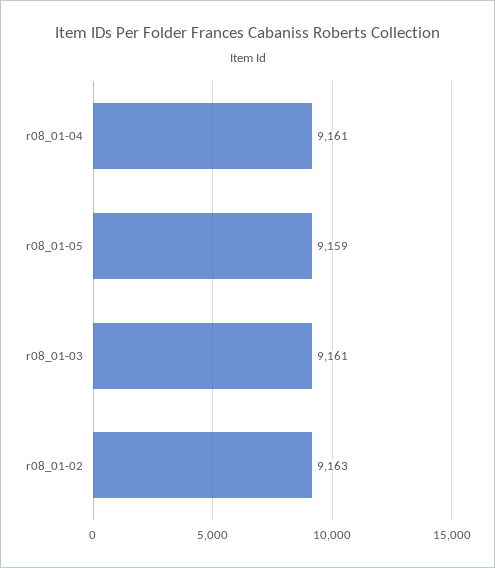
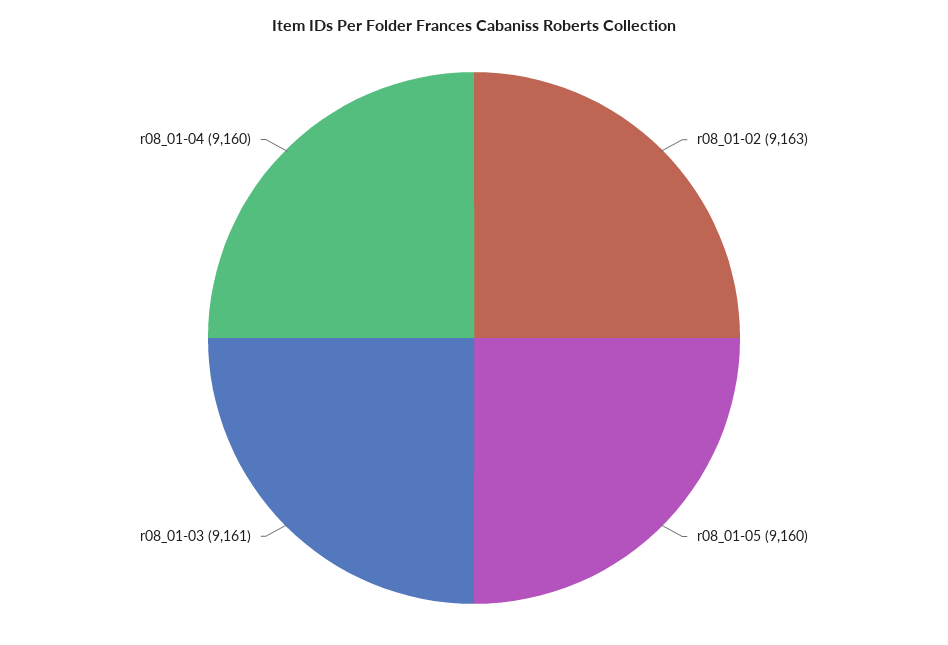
  {
-   "r08_01-04": 9161,
+   "r08_01-04": 9160,
-   "r08_01-05": 9159,
+   "r08_01-05": 9160,
    "r08_01-03": 9161,
    "r08_01-02": 9163
  }

